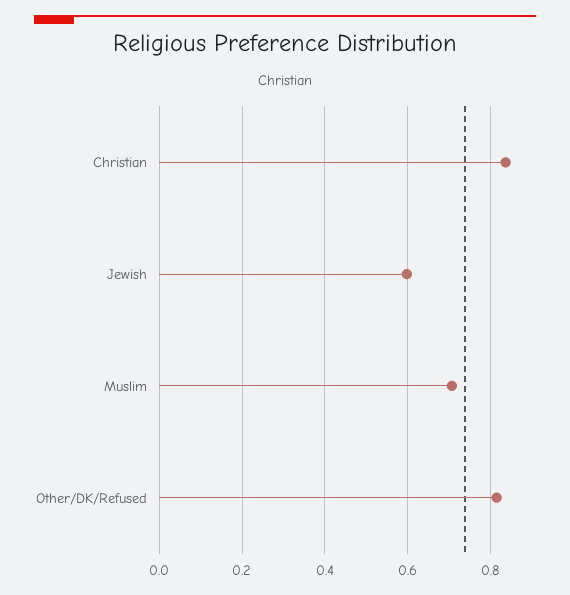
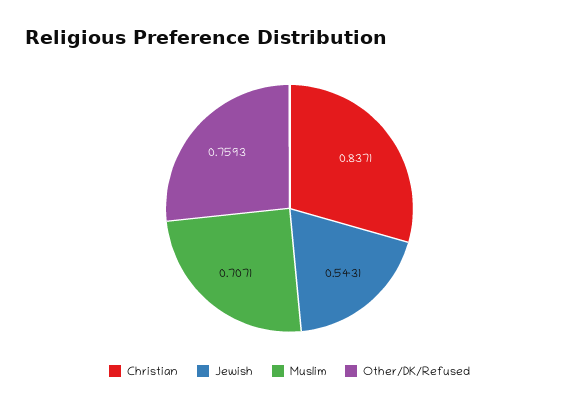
  {
    "Christian": 0.8371,
-   "Jewish": 0.6,
+   "Jewish": 0.5431,
    "Muslim": 0.7071,
-   "Other/DK/Refused": 0.82
+   "Other/DK/Refused": 0.7593
  }

